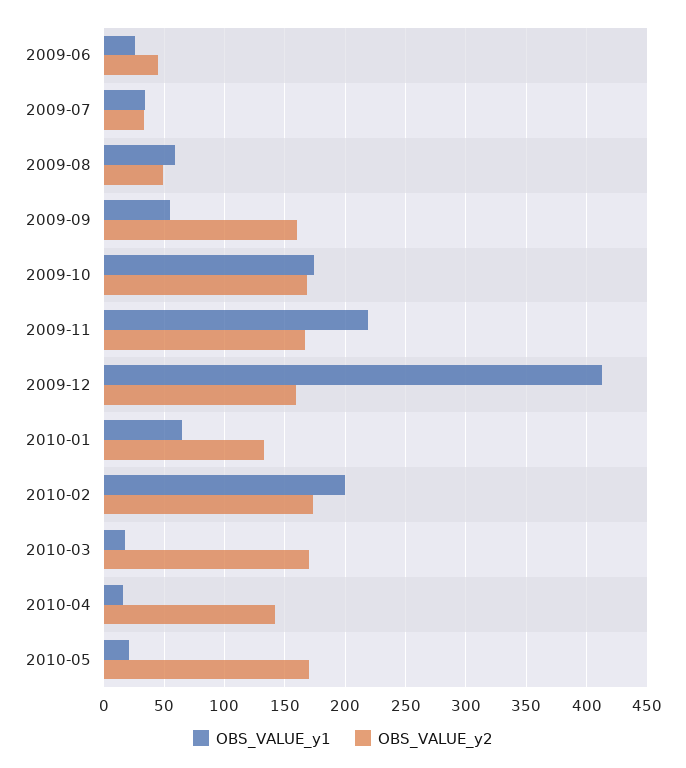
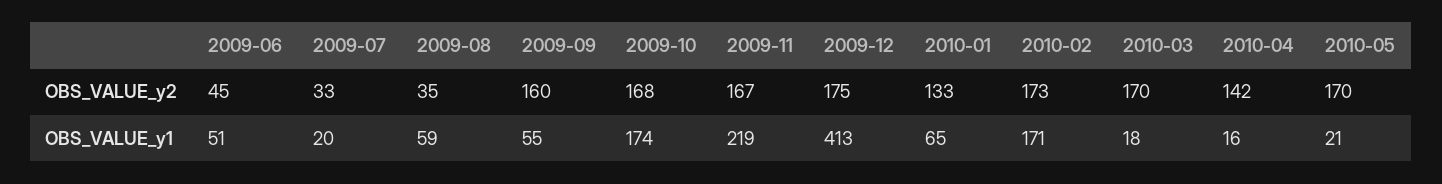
  {
    "OBS_VALUE_y1": {
-     "2009-06": 25,
+     "2009-06": 51,
-     "2009-07": 35,
+     "2009-07": 20,
      "2009-08": 59,
      "2009-09": 55,
      "2009-10": 174,
      "2009-11": 219,
      "2009-12": 413,
      "2010-01": 65,
-     "2010-02": 200,
+     "2010-02": 171,
      "2010-03": 18,
      "2010-04": 16,
      "2010-05": 21
    },
    "OBS_VALUE_y2": {
      "2009-06": 45,
      "2009-07": 33,
-     "2009-08": 50,
+     "2009-08": 35,
      "2009-09": 160,
      "2009-10": 168,
      "2009-11": 167,
-     "2009-12": 160,
+     "2009-12": 175,
      "2010-01": 133,
      "2010-02": 173,
      "2010-03": 170,
      "2010-04": 142,
      "2010-05": 170
    }
  }

